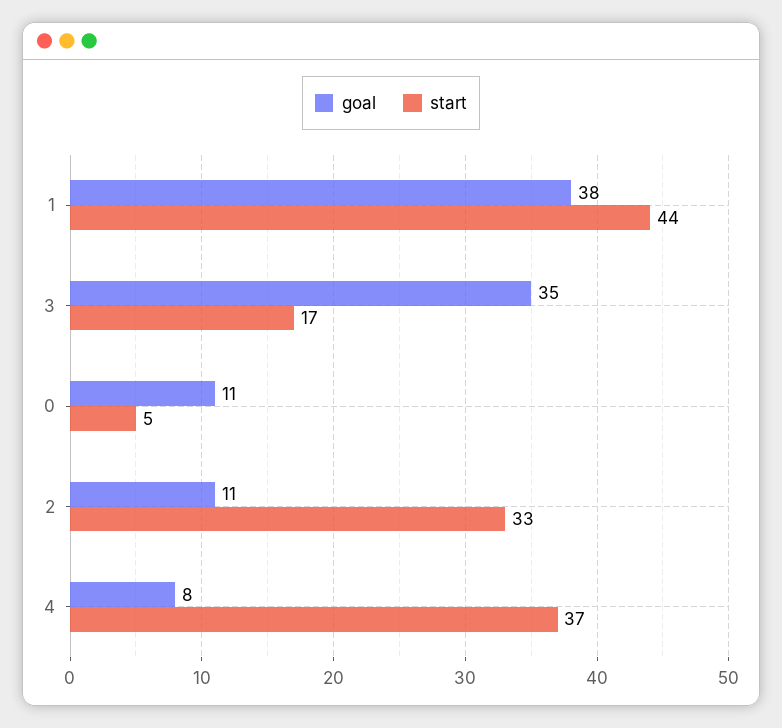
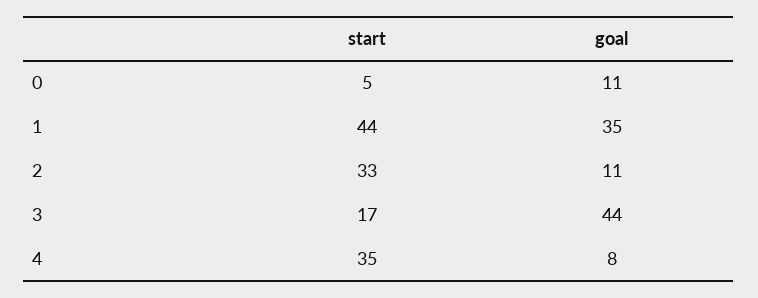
  {
    "goal": {
-     "1": 38,
+     "1": 35,
-     "3": 35,
+     "3": 44,
      "0": 11,
      "2": 11,
      "4": 8
    },
    "start": {
      "1": 44,
      "3": 17,
      "0": 5,
      "2": 33,
-     "4": 37
+     "4": 35
    }
  }

